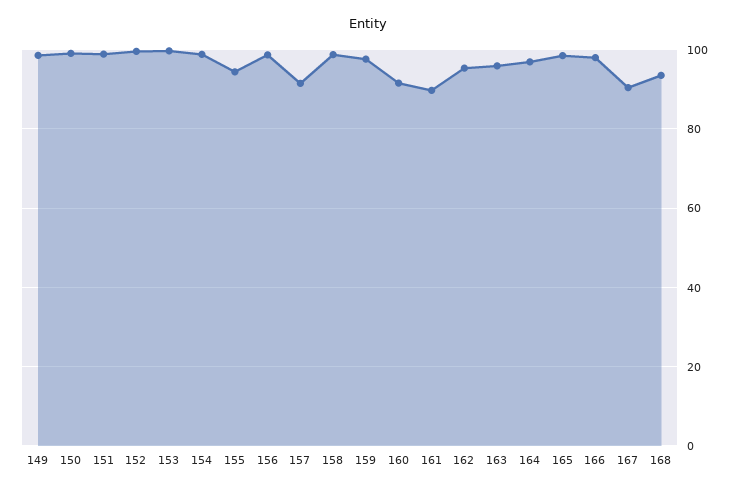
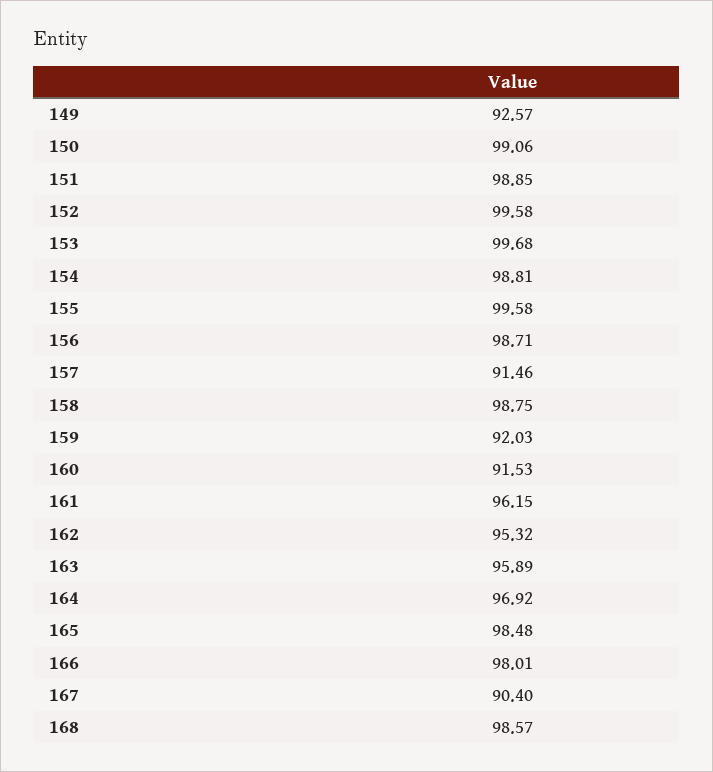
  {
-   "149": 98,
+   "149": 92.57,
    "150": 99.06,
    "151": 98.85,
    "152": 99.58,
    "153": 99.68,
    "154": 98.81,
-   "155": 94,
+   "155": 99.58,
    "156": 98.71,
    "157": 91.46,
    "158": 98.75,
-   "159": 98,
+   "159": 92.03,
    "160": 91.53,
-   "161": 90,
+   "161": 96.15,
    "162": 95.32,
    "163": 95.89,
    "164": 96.92,
    "165": 98.48,
    "166": 98.01,
    "167": 90.4,
-   "168": 94
+   "168": 98.57
  }

